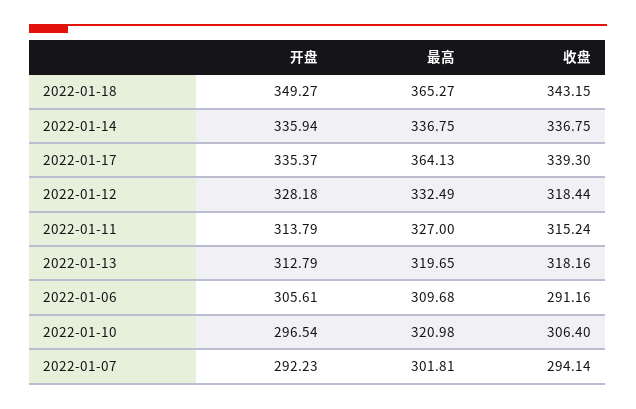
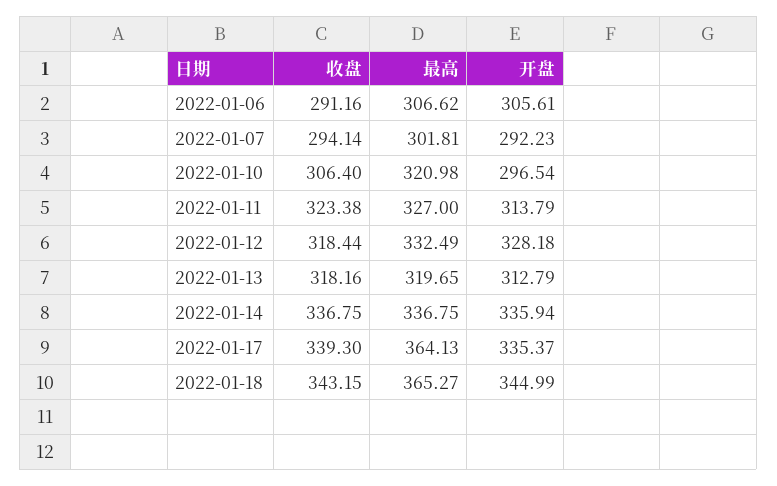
  {
    "开盘": {
-     "2022-01-18": 349.27,
+     "2022-01-18": 344.99,
      "2022-01-14": 335.94,
      "2022-01-17": 335.37,
      "2022-01-12": 328.18,
      "2022-01-11": 313.79,
      "2022-01-13": 312.79,
      "2022-01-06": 305.61,
      "2022-01-10": 296.54,
      "2022-01-07": 292.23
    },
    "最高": {
      "2022-01-18": 365.27,
      "2022-01-14": 336.75,
      "2022-01-17": 364.13,
      "2022-01-12": 332.49,
      "2022-01-11": 327,
      "2022-01-13": 319.65,
-     "2022-01-06": 309.68,
+     "2022-01-06": 306.62,
      "2022-01-10": 320.98,
      "2022-01-07": 301.81
    },
    "收盘": {
      "2022-01-18": 343.15,
      "2022-01-14": 336.75,
      "2022-01-17": 339.3,
      "2022-01-12": 318.44,
-     "2022-01-11": 315.24,
+     "2022-01-11": 323.38,
      "2022-01-13": 318.16,
      "2022-01-06": 291.16,
      "2022-01-10": 306.4,
      "2022-01-07": 294.14
    }
  }

